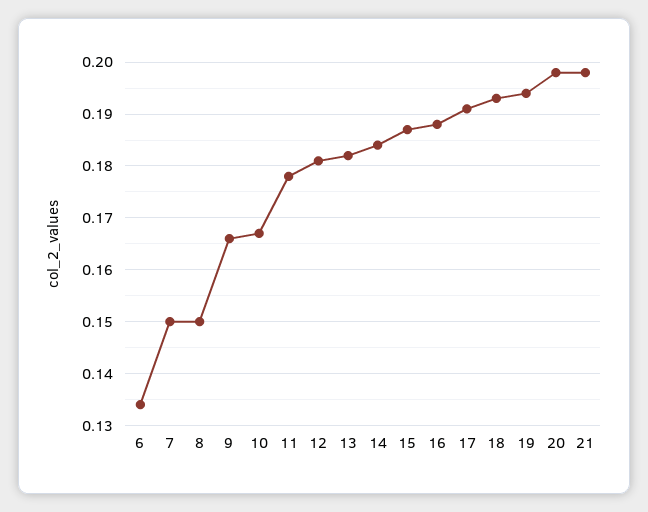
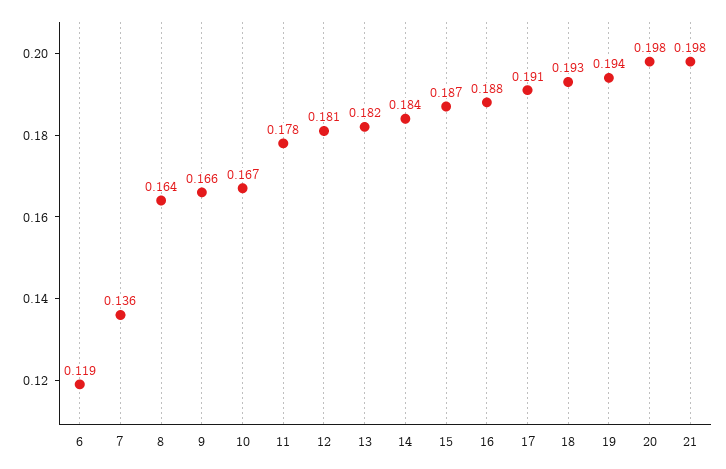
  {
-   "6": 0.135,
+   "6": 0.119,
-   "7": 0.15,
+   "7": 0.136,
-   "8": 0.15,
+   "8": 0.164,
    "9": 0.166,
    "10": 0.167,
    "11": 0.178,
    "12": 0.181,
    "13": 0.182,
    "14": 0.184,
    "15": 0.187,
    "16": 0.188,
    "17": 0.191,
    "18": 0.193,
    "19": 0.194,
    "20": 0.198,
    "21": 0.198
  }

